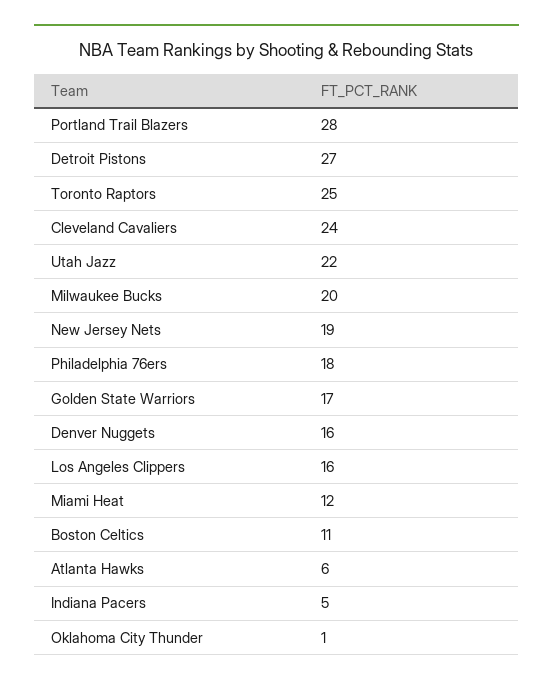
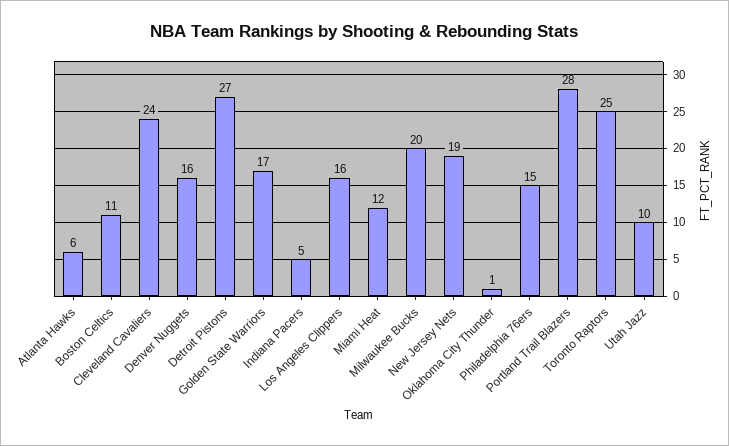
  {
    "Portland Trail Blazers": 28,
    "Detroit Pistons": 27,
    "Toronto Raptors": 25,
    "Cleveland Cavaliers": 24,
-   "Utah Jazz": 22,
+   "Utah Jazz": 10,
    "Milwaukee Bucks": 20,
    "New Jersey Nets": 19,
-   "Philadelphia 76ers": 18,
+   "Philadelphia 76ers": 15,
    "Golden State Warriors": 17,
    "Denver Nuggets": 16,
    "Los Angeles Clippers": 16,
    "Miami Heat": 12,
    "Boston Celtics": 11,
    "Atlanta Hawks": 6,
    "Indiana Pacers": 5,
    "Oklahoma City Thunder": 1
  }

